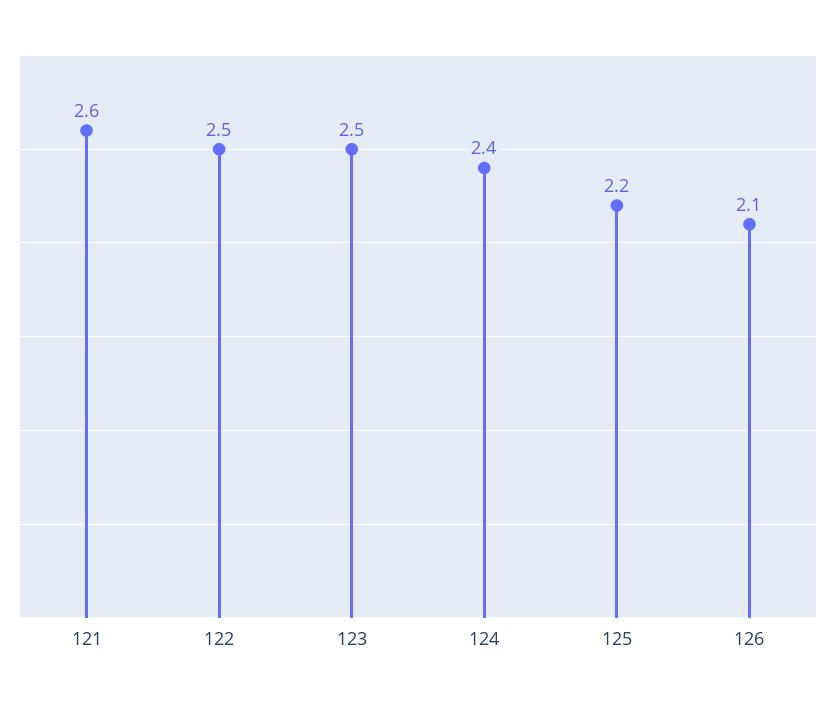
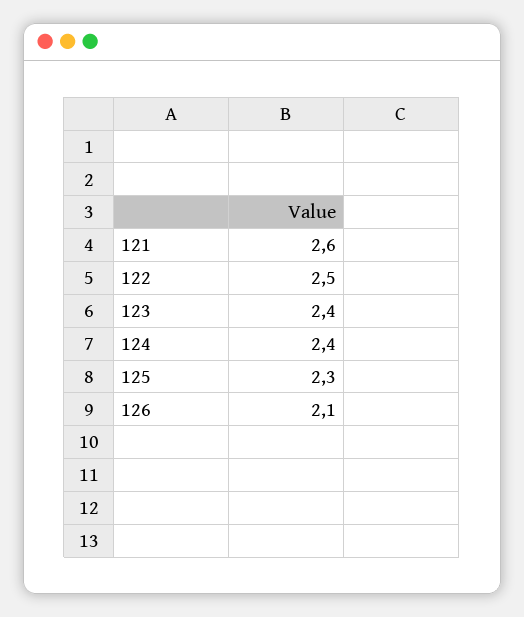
  {
    "121": 2.6,
    "122": 2.5,
-   "123": 2.5,
+   "123": 2.4,
    "124": 2.4,
-   "125": 2.2,
+   "125": 2.3,
    "126": 2.1
  }

